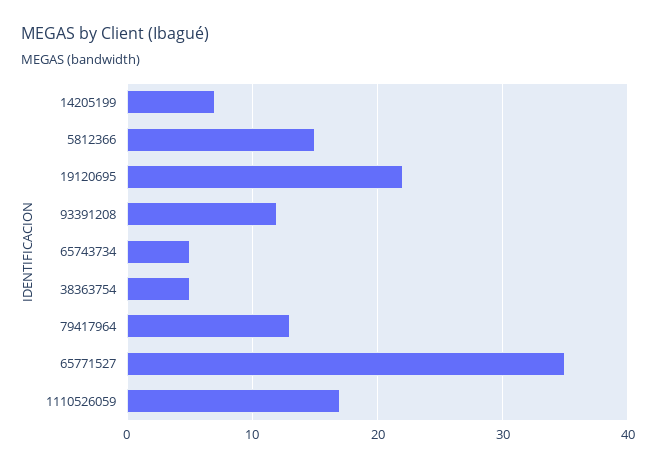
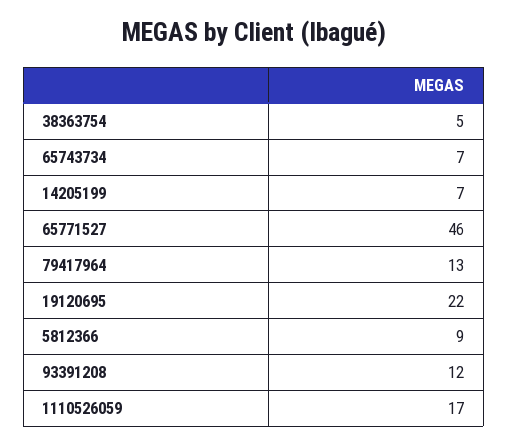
  {
    "14205199": 7,
-   "5812366": 15,
+   "5812366": 9,
    "19120695": 22,
    "93391208": 12,
-   "65743734": 5,
+   "65743734": 7,
    "38363754": 5,
    "79417964": 13,
-   "65771527": 35,
+   "65771527": 46,
    "1110526059": 17
  }

